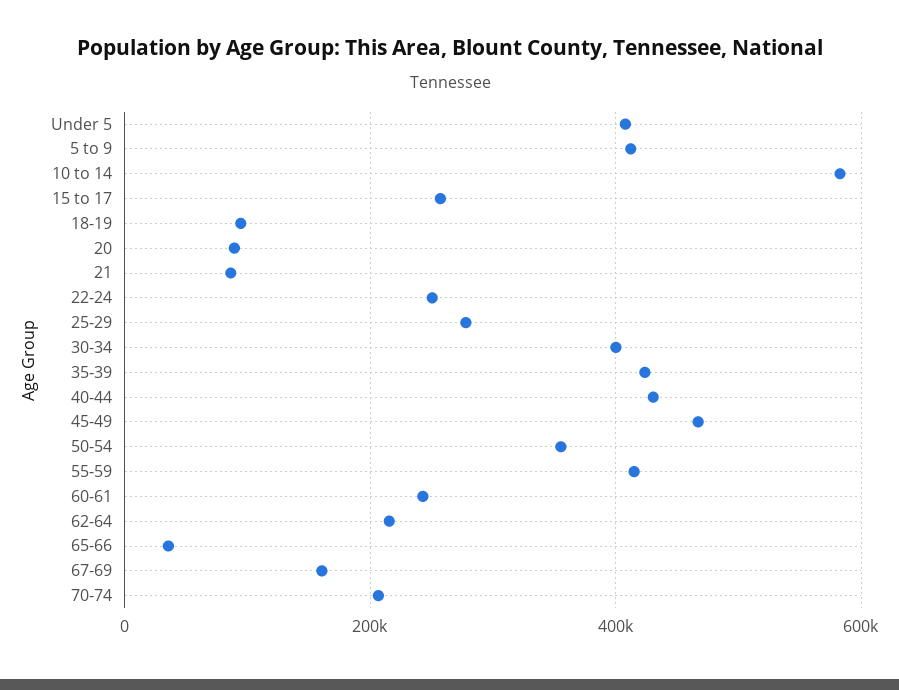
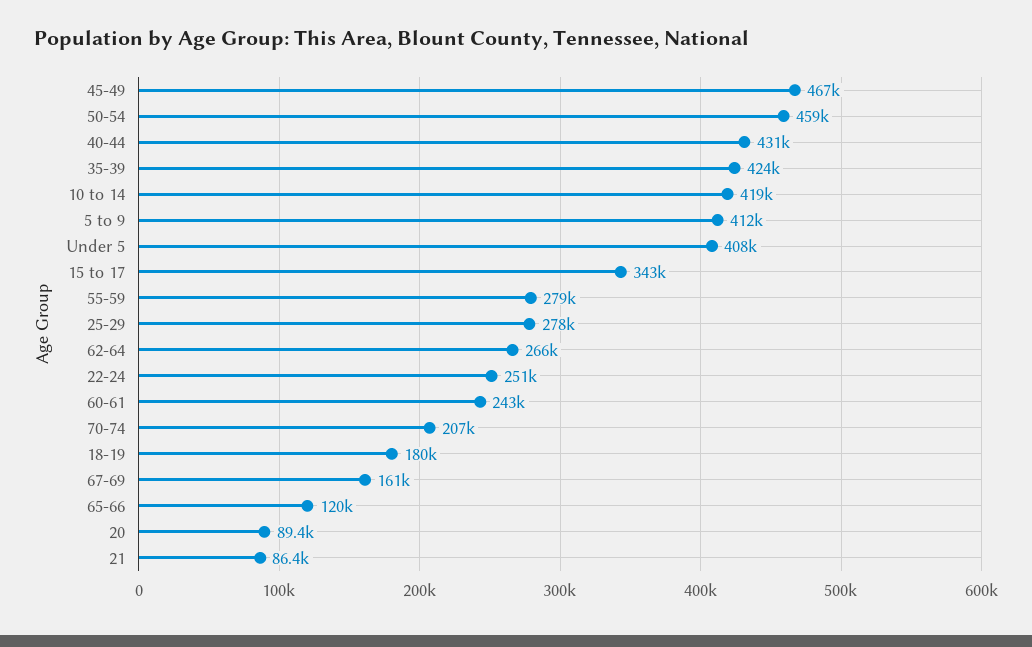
  {
    "Under 5": 408000,
    "5 to 9": 412000,
-   "10 to 14": 580000,
+   "10 to 14": 419000,
-   "15 to 17": 260000,
+   "15 to 17": 343000,
-   "18-19": 100000,
+   "18-19": 180000,
    "20": 89400,
    "21": 86400,
    "22-24": 251000,
    "25-29": 278000,
-   "30-34": 400000,
    "35-39": 424000,
    "40-44": 431000,
    "45-49": 467000,
-   "50-54": 360000,
+   "50-54": 459000,
-   "55-59": 420000,
+   "55-59": 279000,
    "60-61": 243000,
-   "62-64": 220000,
+   "62-64": 266000,
-   "65-66": 40000,
+   "65-66": 120000,
    "67-69": 161000,
    "70-74": 207000
  }

